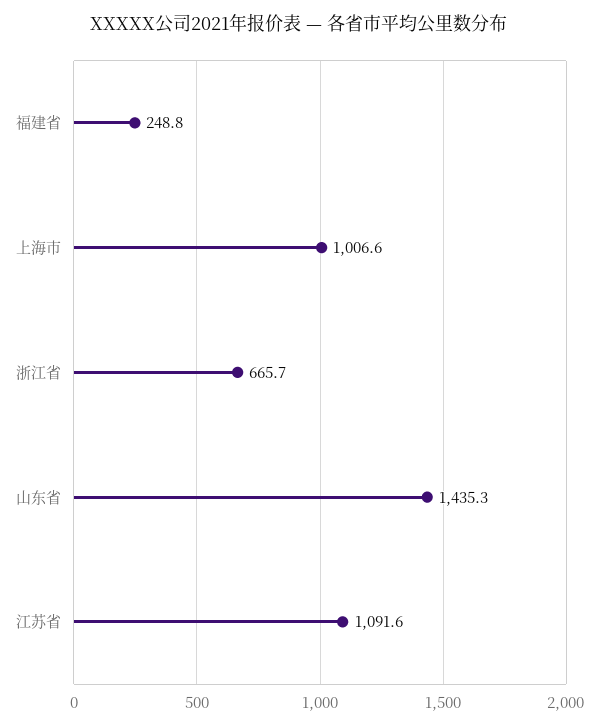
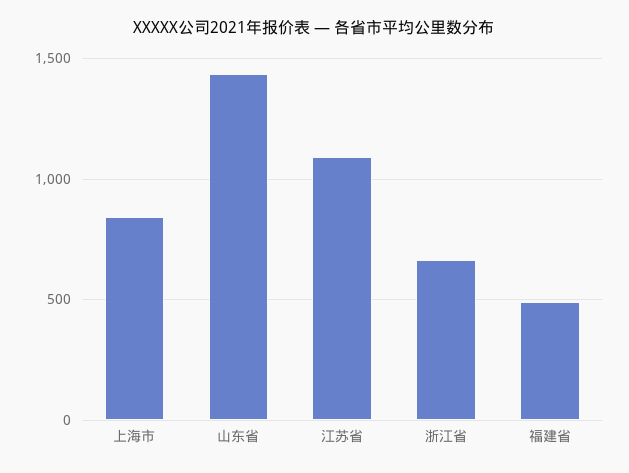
  {
-   "福建省": 248.8,
+   "福建省": 500,
-   "上海市": 1006.6,
+   "上海市": 850,
    "浙江省": 665.7,
    "山东省": 1435.3,
    "江苏省": 1091.6
  }

